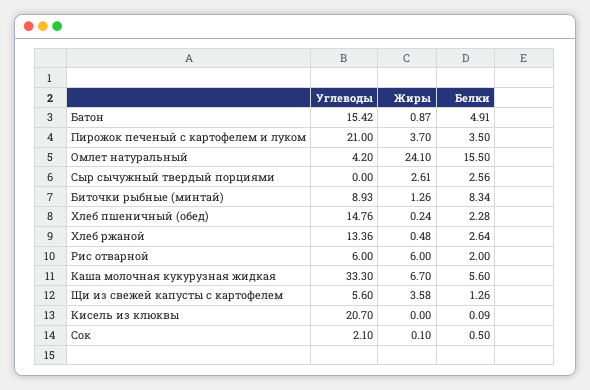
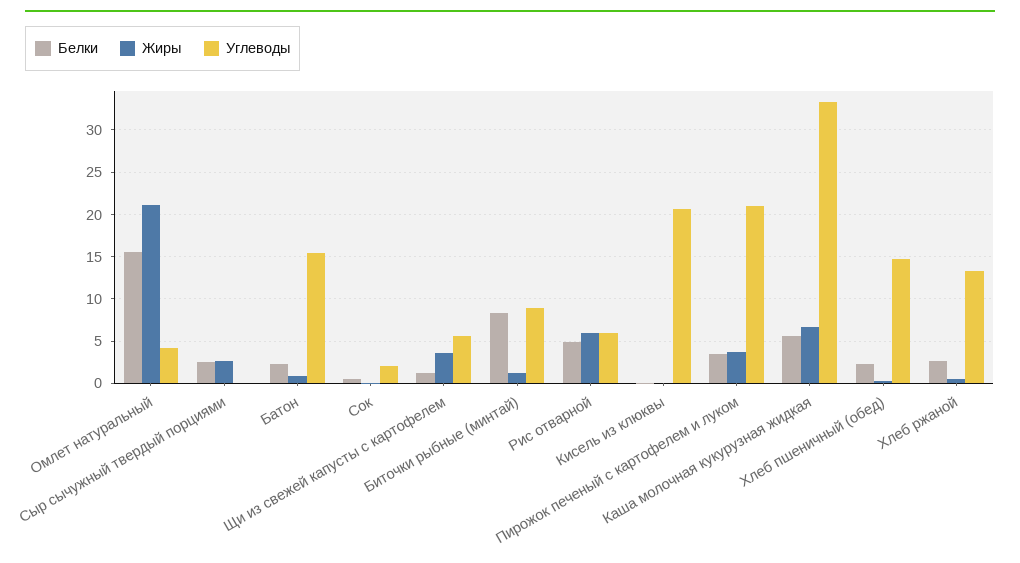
  {
    "Углеводы": {
      "Батон": 15.42,
      "Пирожок печеный с картофелем и луком": 21,
      "Омлет натуральный": 4.2,
      "Сыр сычужный твердый порциями": 0,
      "Биточки рыбные (минтай)": 8.93,
      "Хлеб пшеничный (обед)": 14.76,
      "Хлеб ржаной": 13.36,
      "Рис отварной": 6,
      "Каша молочная кукурузная жидкая": 33.3,
      "Щи из свежей капусты с картофелем": 5.6,
      "Кисель из клюквы": 20.7,
      "Сок": 2.1
    },
    "Жиры": {
      "Батон": 0.87,
      "Пирожок печеный с картофелем и луком": 3.7,
-     "Омлет натуральный": 24.1,
+     "Омлет натуральный": 21,
      "Сыр сычужный твердый порциями": 2.61,
      "Биточки рыбные (минтай)": 1.26,
      "Хлеб пшеничный (обед)": 0.24,
      "Хлеб ржаной": 0.48,
      "Рис отварной": 6,
      "Каша молочная кукурузная жидкая": 6.7,
      "Щи из свежей капусты с картофелем": 3.58,
      "Кисель из клюквы": 0,
      "Сок": 0.1
    },
    "Белки": {
-     "Батон": 4.91,
+     "Батон": 2,
      "Пирожок печеный с картофелем и луком": 3.5,
      "Омлет натуральный": 15.5,
      "Сыр сычужный твердый порциями": 2.56,
      "Биточки рыбные (минтай)": 8.34,
      "Хлеб пшеничный (обед)": 2.28,
      "Хлеб ржаной": 2.64,
-     "Рис отварной": 2,
+     "Рис отварной": 5,
      "Каша молочная кукурузная жидкая": 5.6,
      "Щи из свежей капусты с картофелем": 1.26,
      "Кисель из клюквы": 0.09,
      "Сок": 0.5
    }
  }

